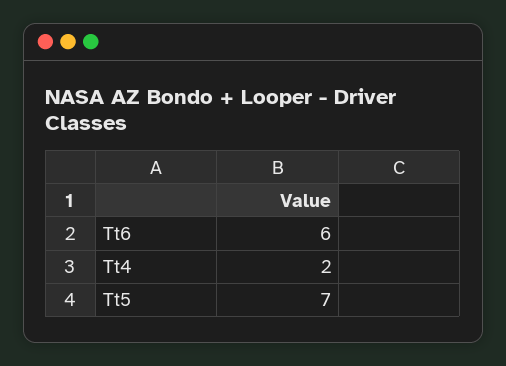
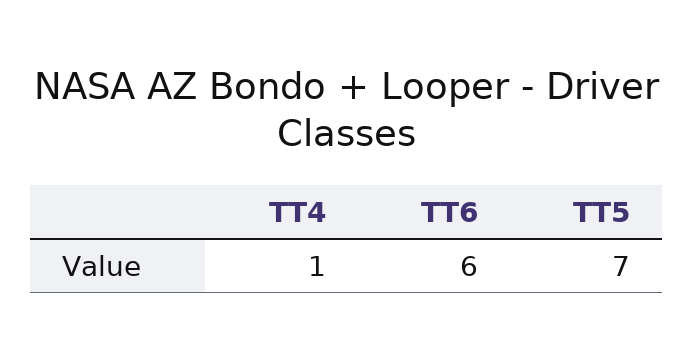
  {
    "Tt6": 6,
-   "Tt4": 2,
+   "Tt4": 1,
    "Tt5": 7
  }

